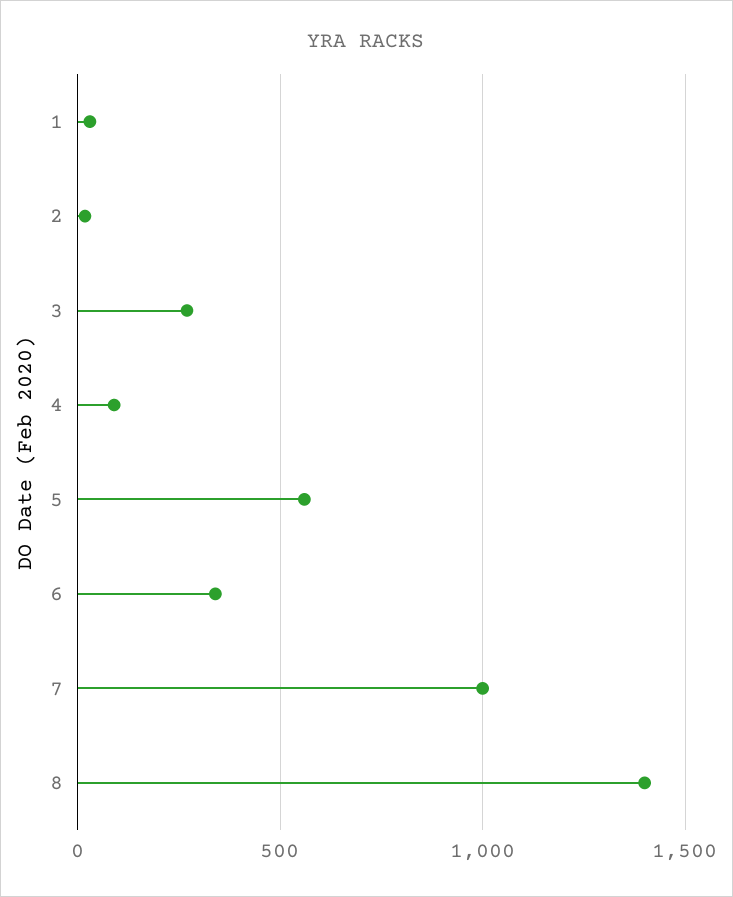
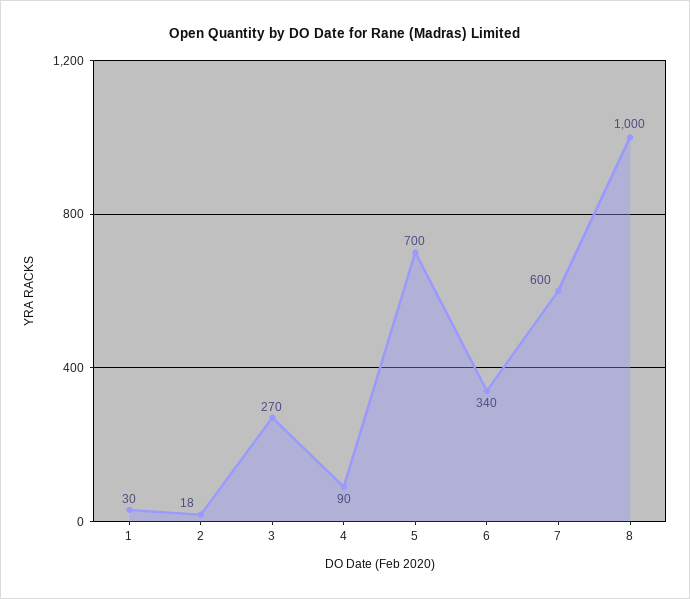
  {
    "1": 30,
    "2": 18,
    "3": 270,
    "4": 90,
-   "5": 550,
+   "5": 700,
    "6": 340,
-   "7": 1000,
+   "7": 600,
-   "8": 1400
+   "8": 1000
  }

